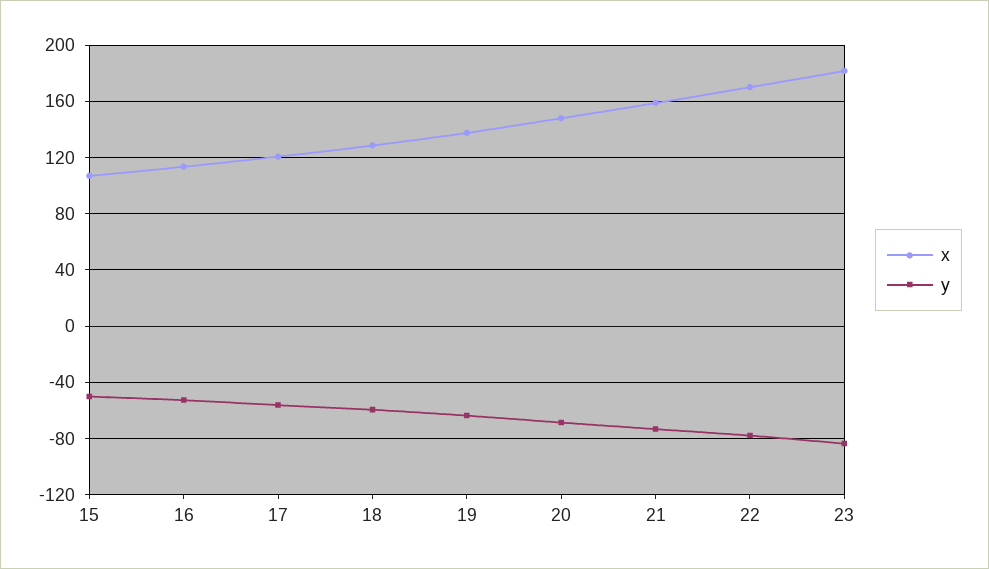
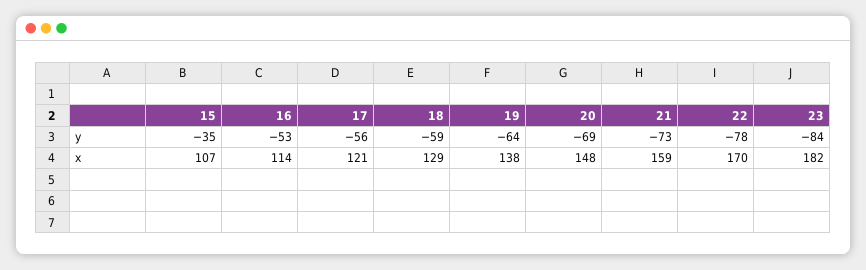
  {
    "x": {
      "15": 107,
      "16": 114,
      "17": 121,
      "18": 129,
      "19": 138,
      "20": 148,
      "21": 159,
      "22": 170,
      "23": 182
    },
    "y": {
-     "15": -50,
+     "15": -35,
      "16": -53,
      "17": -56,
      "18": -59,
      "19": -64,
      "20": -69,
      "21": -73,
      "22": -78,
      "23": -84
    }
  }

